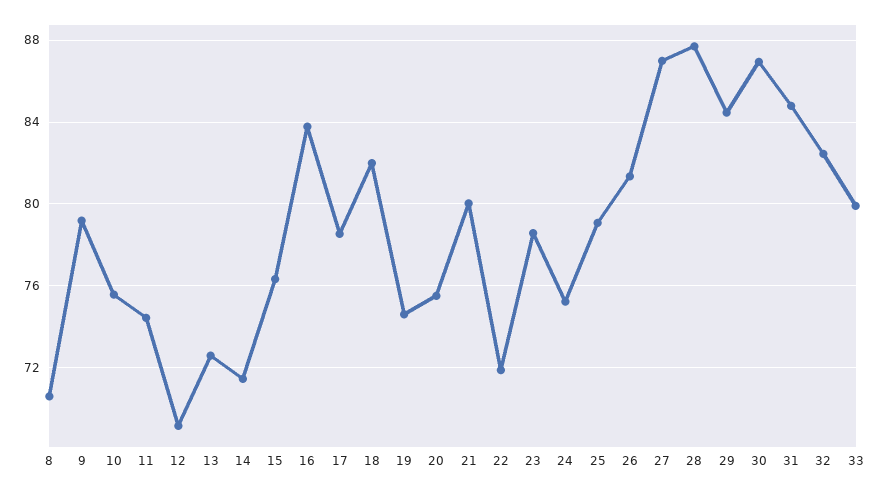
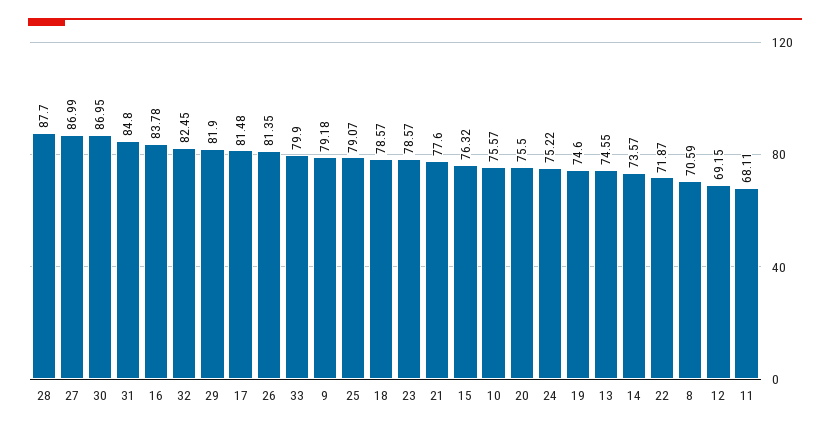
  {
    "8": 70.59,
    "9": 79.18,
    "10": 75.57,
-   "11": 74.5,
+   "11": 68.11,
    "12": 69.15,
-   "13": 72.5,
+   "13": 74.55,
-   "14": 71.5,
+   "14": 73.57,
    "15": 76.32,
    "16": 83.78,
-   "17": 78.5,
+   "17": 81.48,
-   "18": 82,
+   "18": 78.57,
    "19": 74.6,
    "20": 75.5,
-   "21": 80,
+   "21": 77.6,
    "22": 71.87,
    "23": 78.57,
    "24": 75.22,
    "25": 79.07,
    "26": 81.35,
    "27": 86.99,
    "28": 87.7,
-   "29": 84.5,
+   "29": 81.9,
    "30": 86.95,
    "31": 84.8,
    "32": 82.45,
    "33": 79.9
  }

